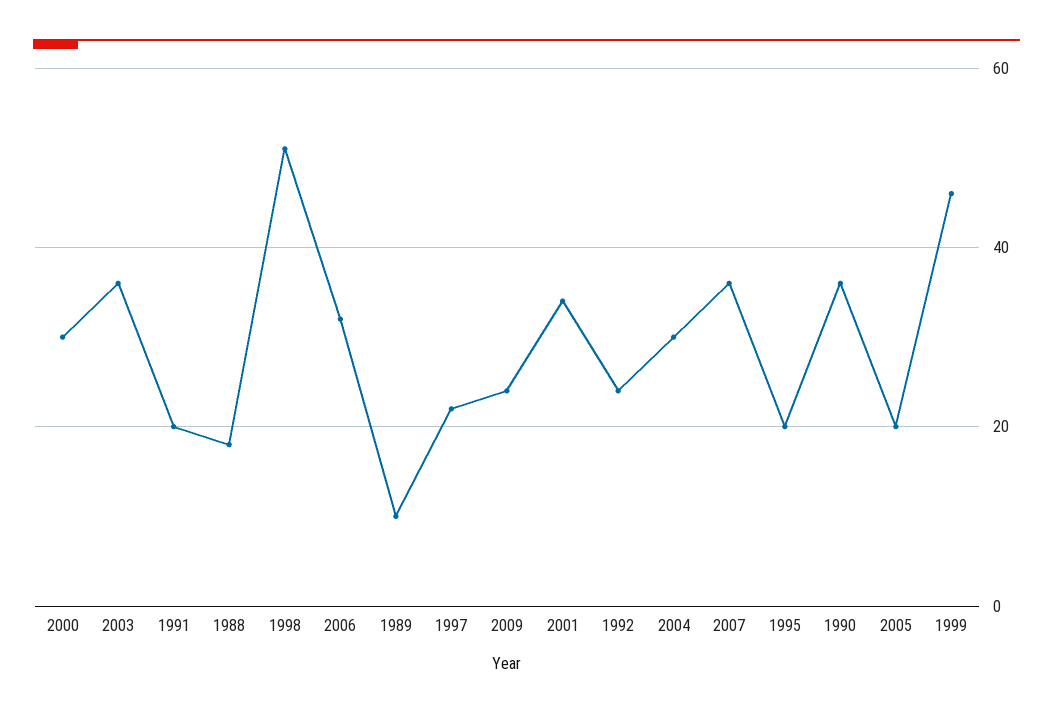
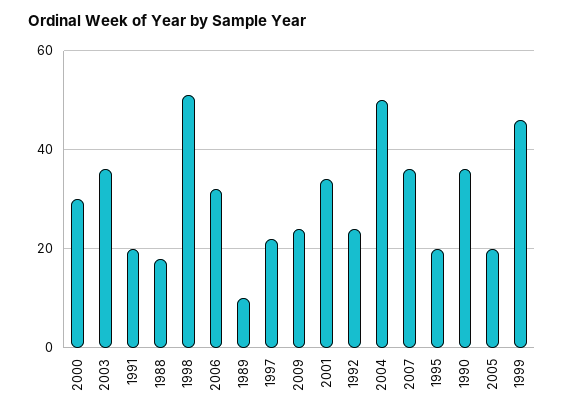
  {
    "2000": 30,
    "2003": 35,
    "1991": 20,
    "1988": 20,
    "1998": 50,
    "2006": 30,
    "1989": 10,
    "1997": 20,
    "2009": 25,
    "2001": 35,
    "1992": 25,
-   "2004": 30,
+   "2004": 50,
    "2007": 35,
    "1995": 20,
    "1990": 35,
    "2005": 20,
    "1999": 45
  }

